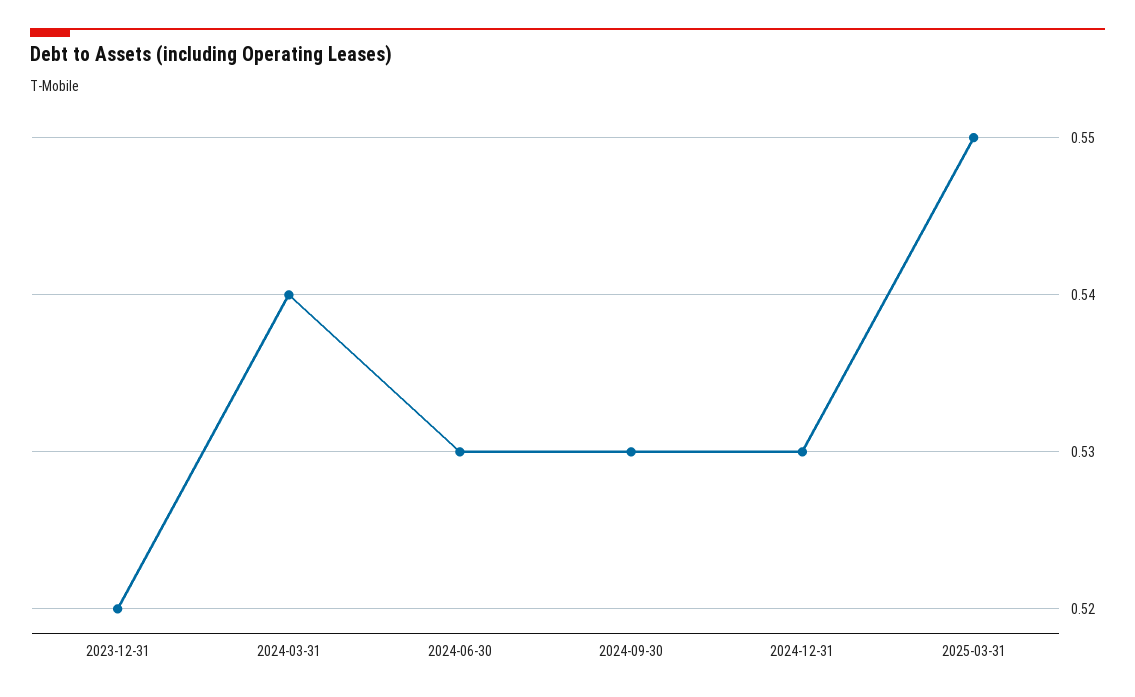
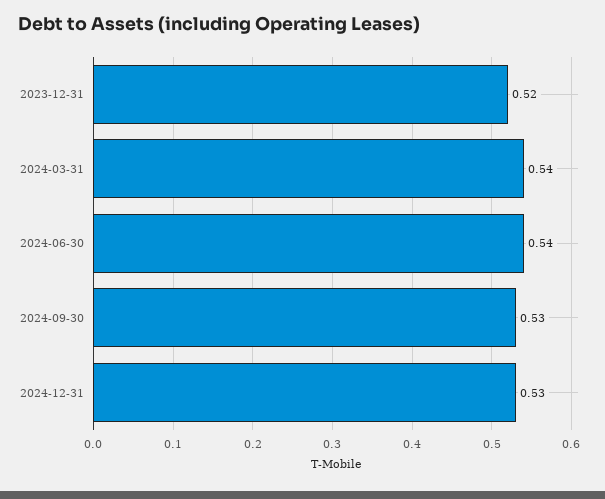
  {
    "2023-12-31": 0.52,
    "2024-03-31": 0.54,
-   "2024-06-30": 0.53,
+   "2024-06-30": 0.54,
    "2024-09-30": 0.53,
-   "2024-12-31": 0.53,
+   "2024-12-31": 0.53
-   "2025-03-31": 0.55
  }

